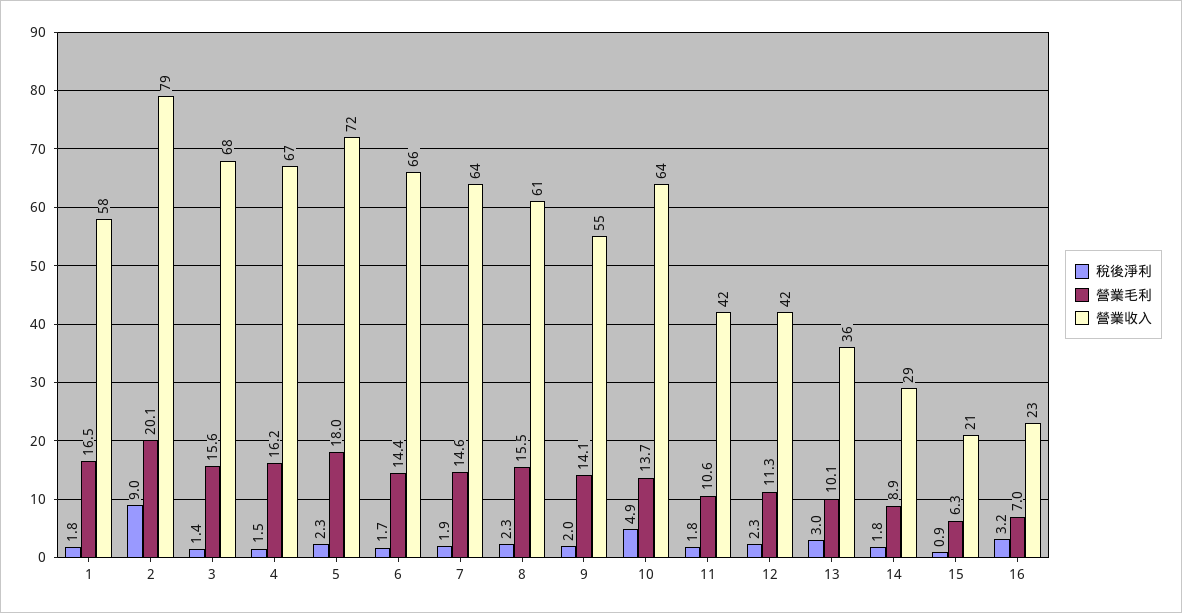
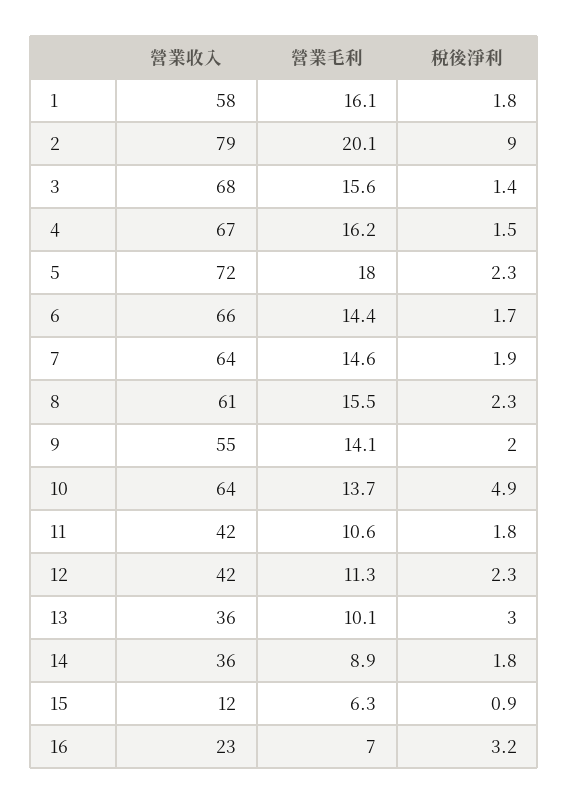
  {
    "稅後淨利": {
      "1": 1.8,
      "2": 9,
      "3": 1.4,
      "4": 1.5,
      "5": 2.3,
      "6": 1.7,
      "7": 1.9,
      "8": 2.3,
      "9": 2,
      "10": 4.9,
      "11": 1.8,
      "12": 2.3,
      "13": 3,
      "14": 1.8,
      "15": 0.9,
      "16": 3.2
    },
    "營業毛利": {
-     "1": 16.5,
+     "1": 16.1,
      "2": 20.1,
      "3": 15.6,
      "4": 16.2,
      "5": 18,
      "6": 14.4,
      "7": 14.6,
      "8": 15.5,
      "9": 14.1,
      "10": 13.7,
      "11": 10.6,
      "12": 11.3,
      "13": 10.1,
      "14": 8.9,
      "15": 6.3,
      "16": 7
    },
    "營業收入": {
      "1": 58,
      "2": 79,
      "3": 68,
      "4": 67,
      "5": 72,
      "6": 66,
      "7": 64,
      "8": 61,
      "9": 55,
      "10": 64,
      "11": 42,
      "12": 42,
      "13": 36,
-     "14": 29,
+     "14": 36,
-     "15": 21,
+     "15": 12,
      "16": 23
    }
  }

